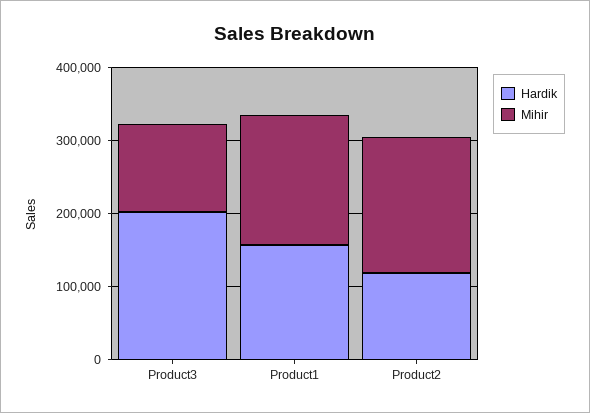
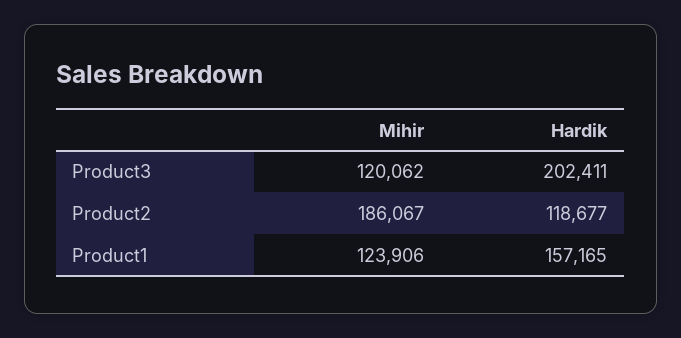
  {
    "Hardik": {
      "Product3": 202411,
      "Product1": 157165,
      "Product2": 118677
    },
    "Mihir": {
      "Product3": 120062,
-     "Product1": 180000,
+     "Product1": 123906,
      "Product2": 186067
    }
  }

